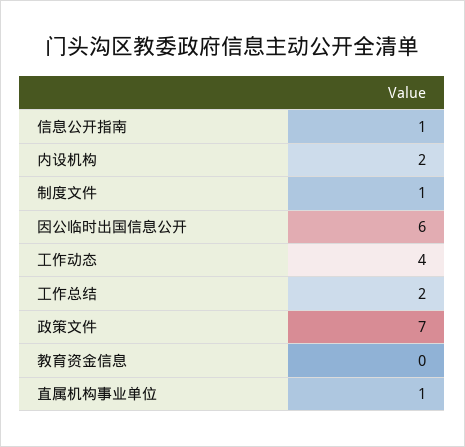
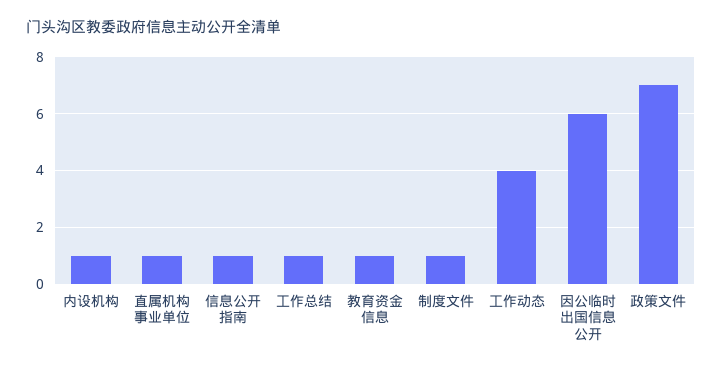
  {
    "信息公开指南": 1,
-   "内设机构": 2,
+   "内设机构": 1,
    "制度文件": 1,
    "因公临时出国信息公开": 6,
    "工作动态": 4,
-   "工作总结": 2,
+   "工作总结": 1,
    "政策文件": 7,
-   "教育资金信息": 0,
+   "教育资金信息": 1,
    "直属机构事业单位": 1
  }

